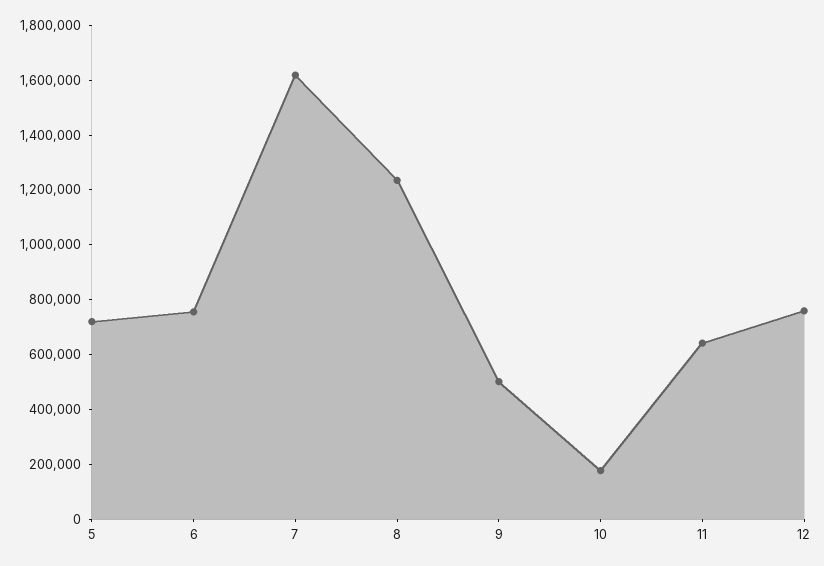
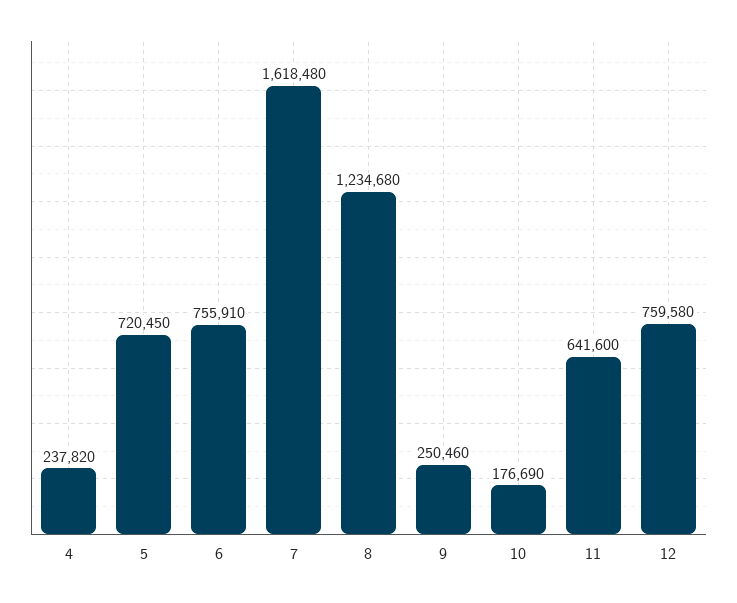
  {
    "5": 720450,
    "6": 755910,
    "7": 1618480,
    "8": 1234680,
-   "9": 500000,
+   "9": 250460,
    "10": 176690,
    "11": 641600,
-   "12": 759580
+   "12": 759580,
+   "4": 237820
  }

